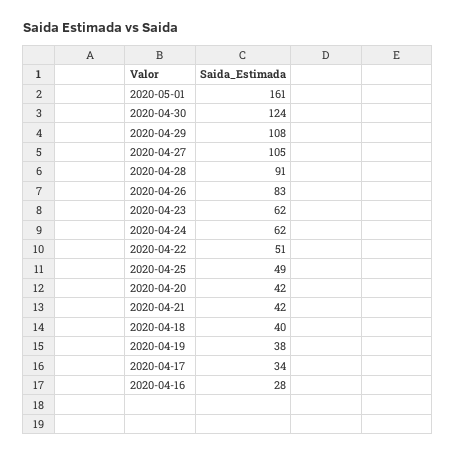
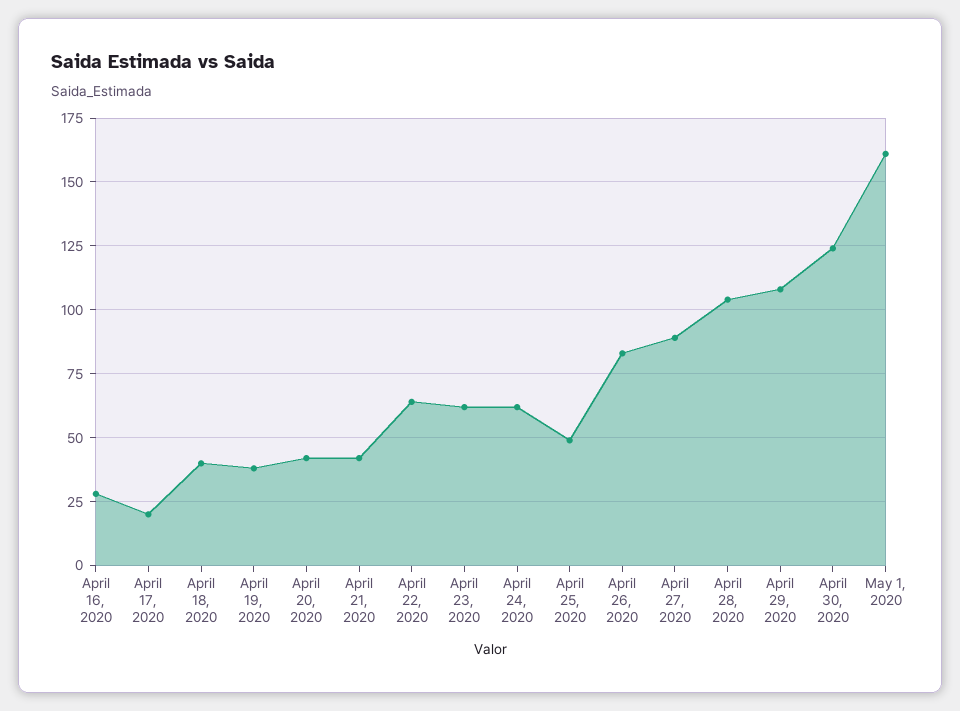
  {
    "2020-05-01": 161,
    "2020-04-30": 124,
    "2020-04-29": 108,
-   "2020-04-27": 105,
+   "2020-04-27": 90,
-   "2020-04-28": 91,
+   "2020-04-28": 105,
    "2020-04-26": 83,
    "2020-04-23": 62,
    "2020-04-24": 62,
-   "2020-04-22": 51,
+   "2020-04-22": 65,
    "2020-04-25": 49,
    "2020-04-20": 42,
    "2020-04-21": 42,
    "2020-04-18": 40,
    "2020-04-19": 38,
-   "2020-04-17": 34,
+   "2020-04-17": 20,
    "2020-04-16": 28
  }

